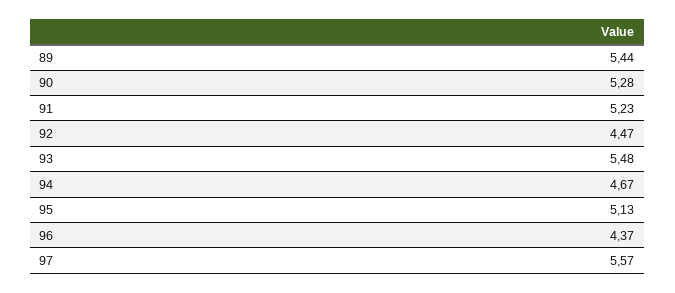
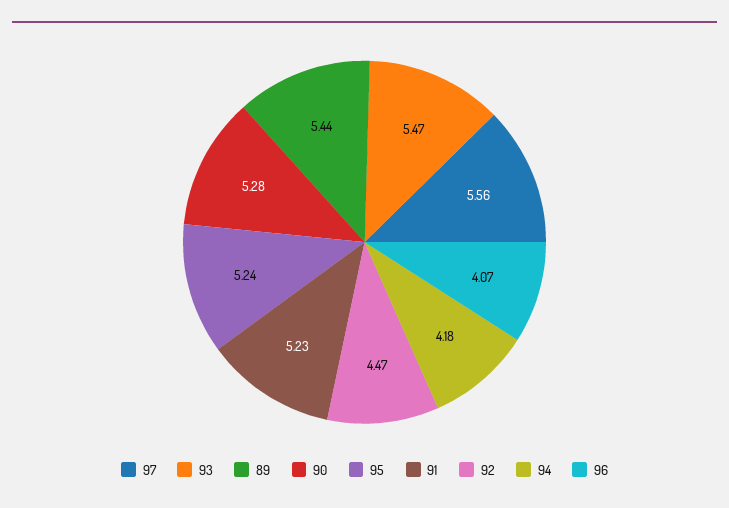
  {
    "89": 5.44,
    "90": 5.28,
    "91": 5.23,
    "92": 4.47,
-   "93": 5.48,
+   "93": 5.47,
-   "94": 4.67,
+   "94": 4.18,
-   "95": 5.13,
+   "95": 5.24,
-   "96": 4.37,
+   "96": 4.07,
-   "97": 5.57
+   "97": 5.56
  }

